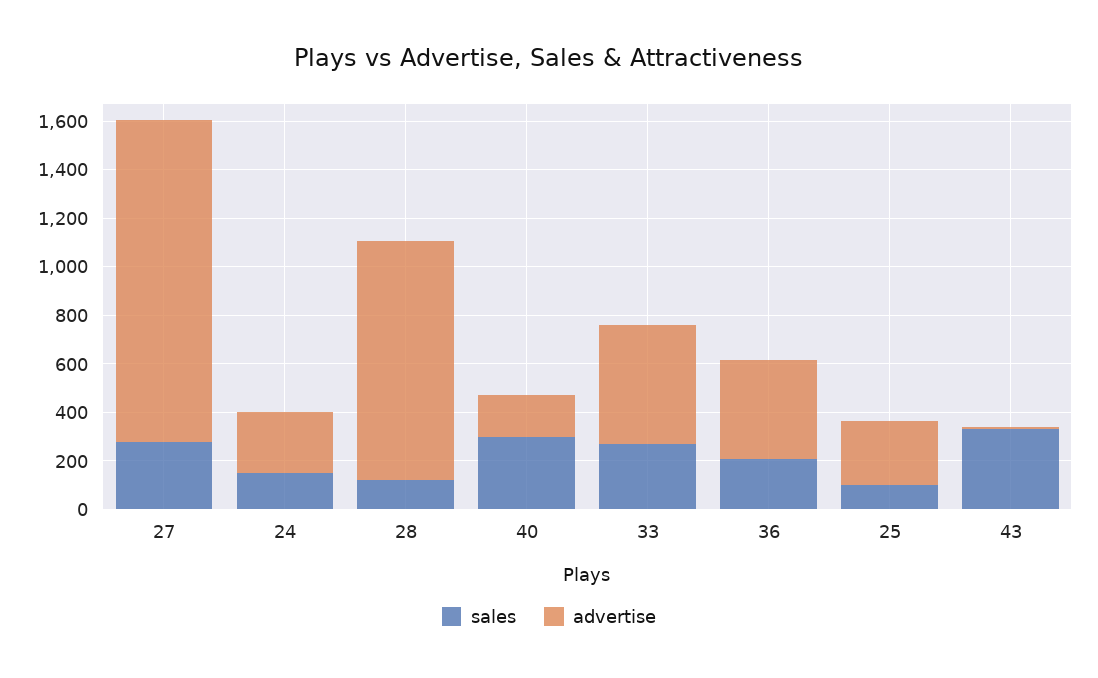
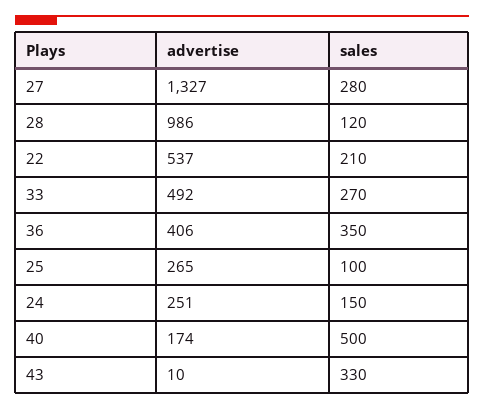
  {
    "sales": {
      "27": 280,
      "24": 150,
      "28": 120,
-     "40": 300,
+     "40": 500,
      "33": 270,
-     "36": 200,
+     "36": 350,
      "25": 100,
-     "43": 330
+     "43": 330,
+     "22": 210
    },
    "advertise": {
      "27": 1327,
      "24": 251,
      "28": 986,
      "40": 174,
      "33": 492,
      "36": 406,
      "25": 265,
-     "43": 10
+     "43": 10,
+     "22": 537
    }
  }

